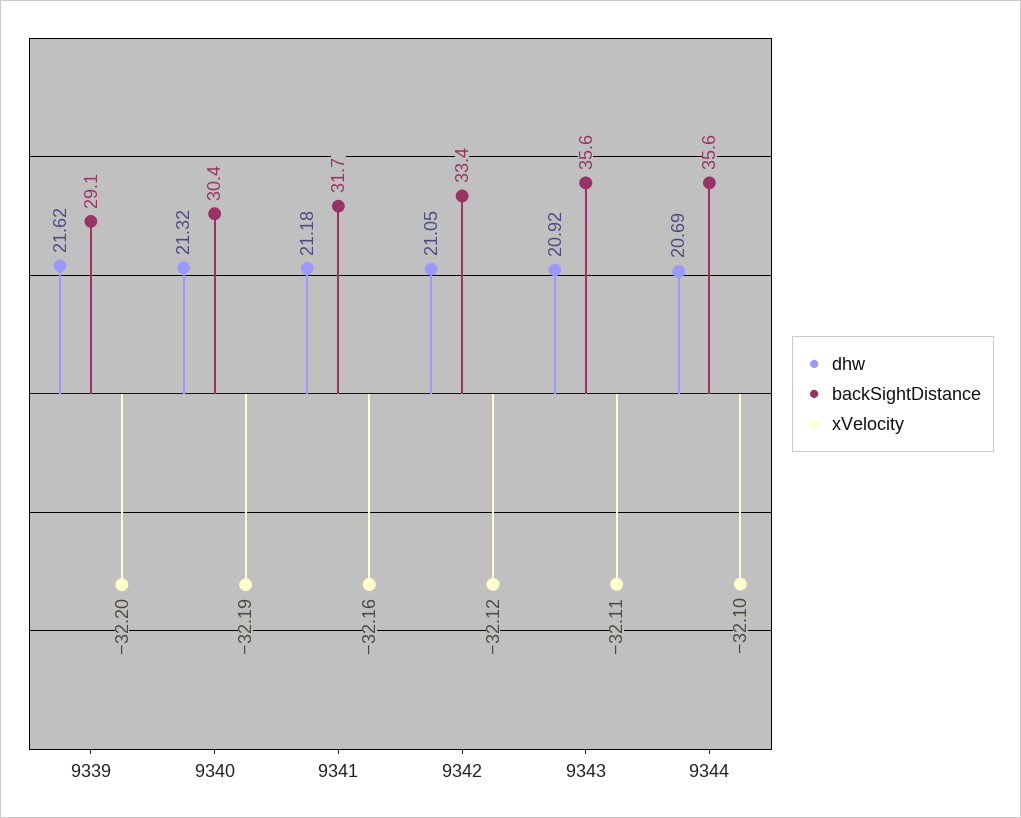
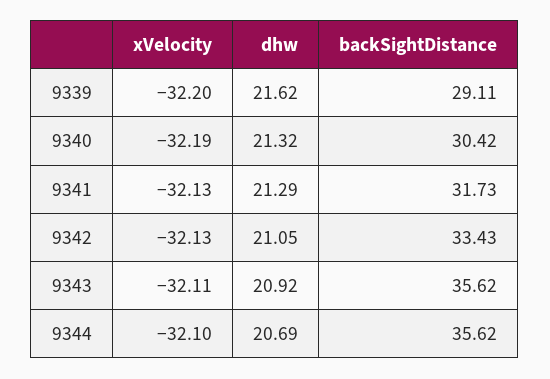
  {
    "dhw": {
      "9339": 21.62,
      "9340": 21.32,
-     "9341": 21.18,
+     "9341": 21.29,
      "9342": 21.05,
      "9343": 20.92,
      "9344": 20.69
    },
    "backSightDistance": {
      "9339": 29.11,
      "9340": 30.42,
      "9341": 31.73,
      "9342": 33.43,
      "9343": 35.62,
      "9344": 35.62
    },
    "xVelocity": {
      "9339": -32.2,
      "9340": -32.19,
-     "9341": -32.16,
+     "9341": -32.13,
-     "9342": -32.12,
+     "9342": -32.13,
      "9343": -32.11,
      "9344": -32.1
    }
  }

